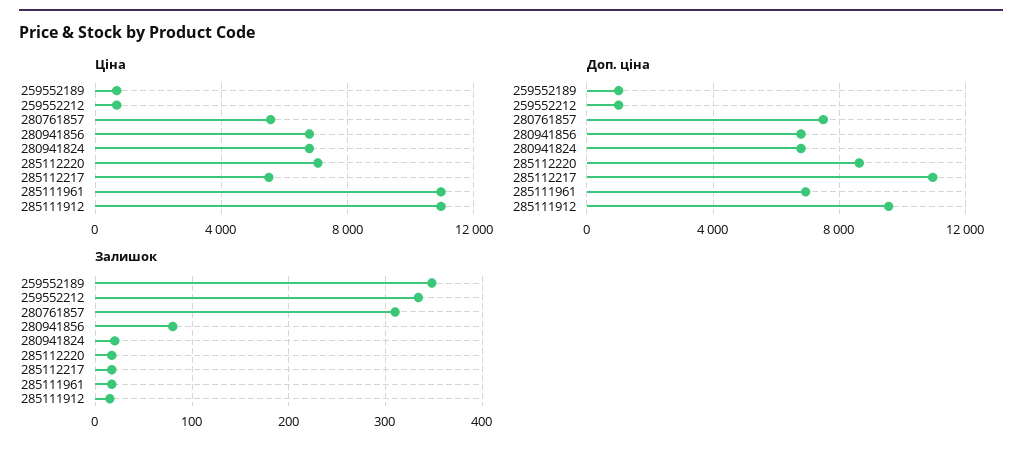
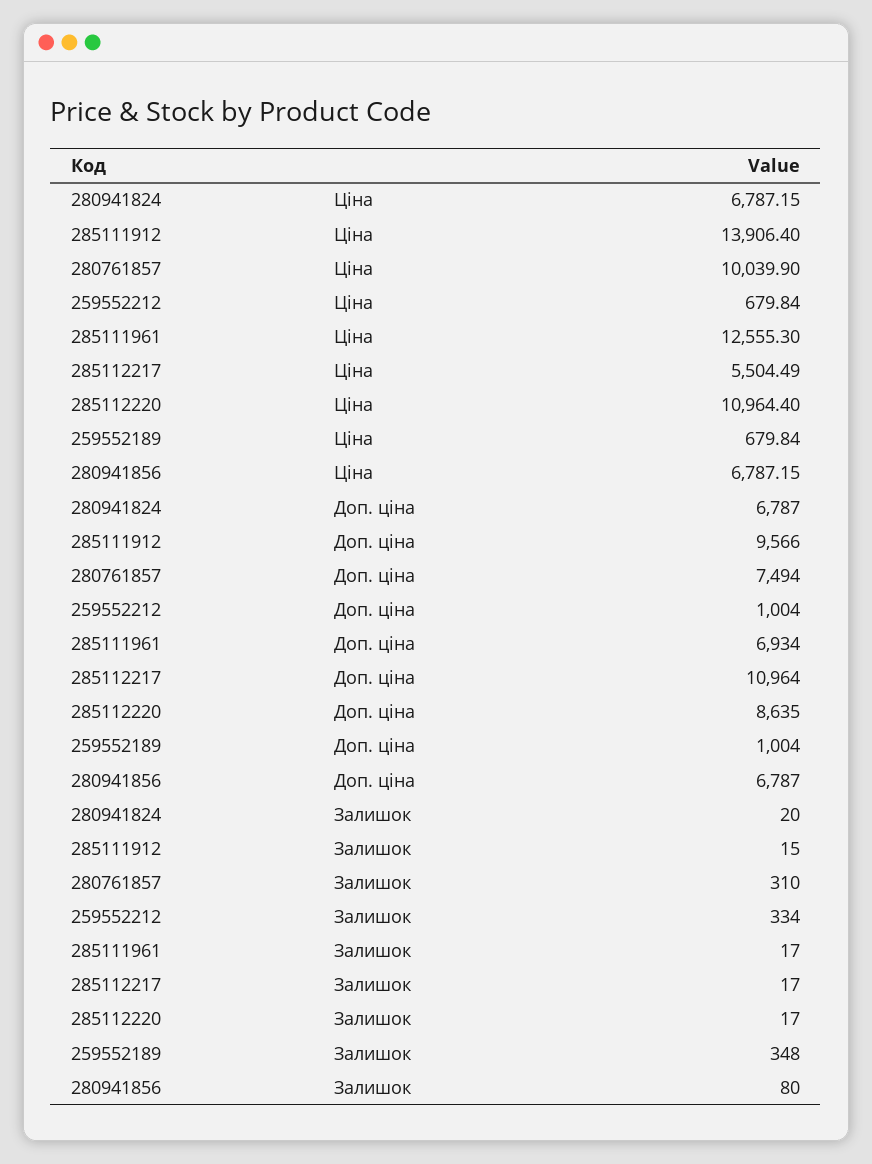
  {
    "Ціна": {
      "259552189": 679.84,
      "259552212": 679.84,
-     "280761857": 5500,
+     "280761857": 10039.9,
      "280941856": 6787.15,
      "280941824": 6787.15,
-     "285112220": 7000,
+     "285112220": 10964.4,
      "285112217": 5504.49,
-     "285111961": 11000,
+     "285111961": 12555.3,
-     "285111912": 11000
+     "285111912": 13906.4
    },
    "Доп. ціна": {
      "259552189": 1004,
      "259552212": 1004,
      "280761857": 7494,
      "280941856": 6787,
      "280941824": 6787,
      "285112220": 8635,
      "285112217": 10964,
      "285111961": 6934,
      "285111912": 9566
    },
    "Залишок": {
      "259552189": 348,
      "259552212": 334,
      "280761857": 310,
      "280941856": 80,
      "280941824": 20,
      "285112220": 17,
      "285112217": 17,
      "285111961": 17,
      "285111912": 15
    }
  }

